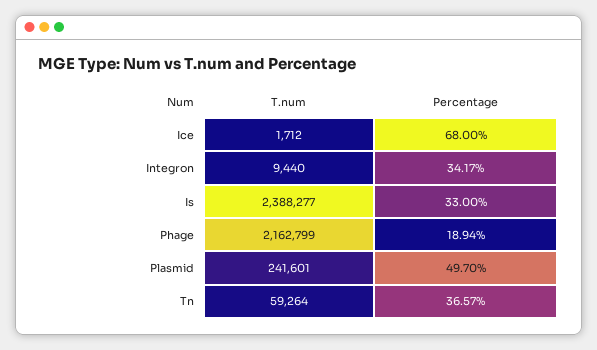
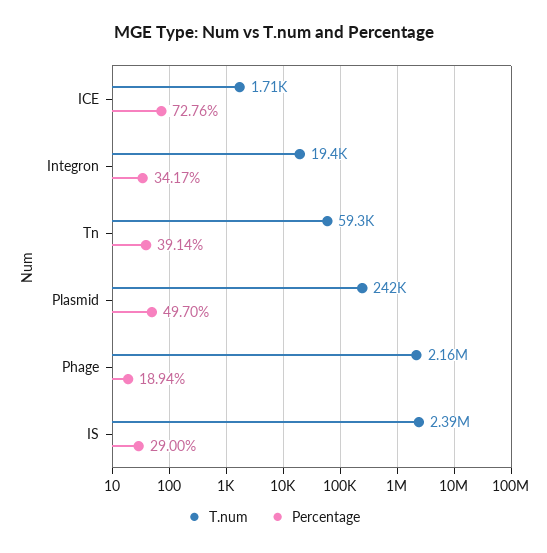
  {
    "T.num": {
      "Ice": 1712,
-     "Integron": 9440,
+     "Integron": 19400,
      "Is": 2388277,
      "Phage": 2162799,
      "Plasmid": 241601,
      "Tn": 59264
    },
    "Percentage": {
-     "Ice": 68,
+     "Ice": 72.76,
      "Integron": 34.17,
-     "Is": 33,
+     "Is": 29,
      "Phage": 18.94,
      "Plasmid": 49.7,
-     "Tn": 36.57
+     "Tn": 39.14
    }
  }

